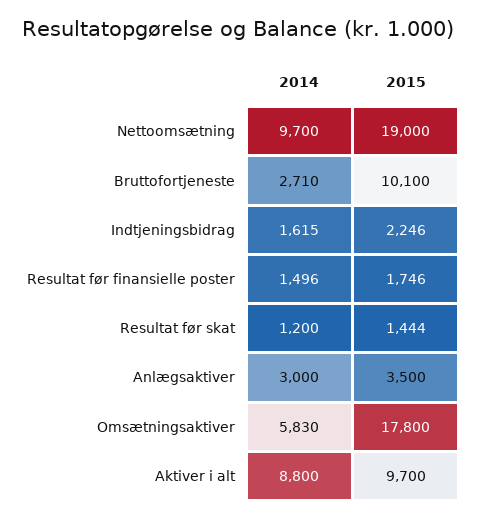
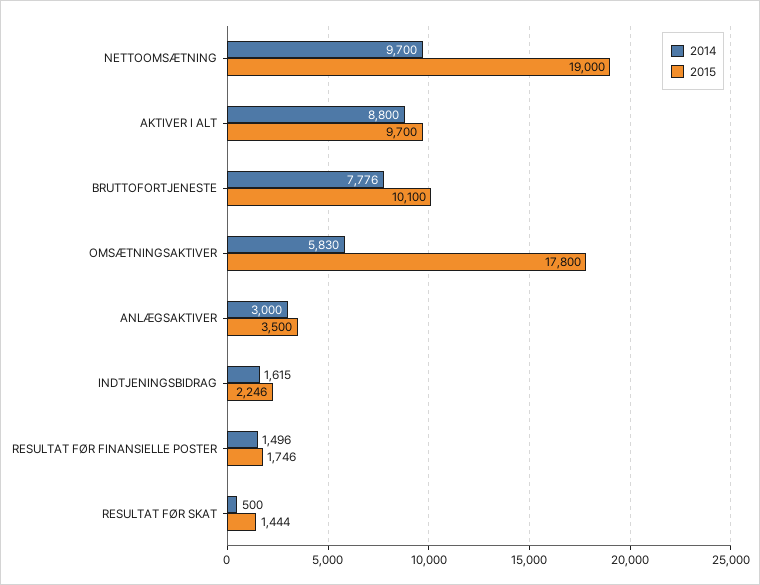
  {
    "2014": {
      "Nettoomsætning": 9700,
-     "Bruttofortjeneste": 2710,
+     "Bruttofortjeneste": 7776,
      "Indtjeningsbidrag": 1615,
      "Resultat før finansielle poster": 1496,
-     "Resultat før skat": 1200,
+     "Resultat før skat": 500,
      "Anlægsaktiver": 3000,
      "Omsætningsaktiver": 5830,
      "Aktiver i alt": 8800
    },
    "2015": {
      "Nettoomsætning": 19000,
      "Bruttofortjeneste": 10100,
      "Indtjeningsbidrag": 2246,
      "Resultat før finansielle poster": 1746,
      "Resultat før skat": 1444,
      "Anlægsaktiver": 3500,
      "Omsætningsaktiver": 17800,
      "Aktiver i alt": 9700
    }
  }

